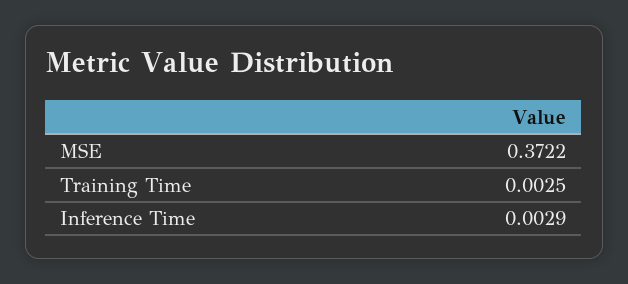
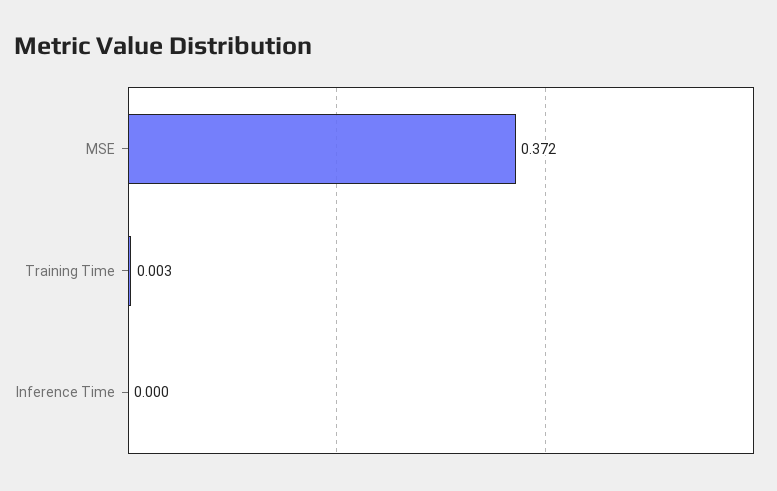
  {
    "MSE": 0.3722,
    "Training Time": 0.0025,
-   "Inference Time": 0.0029
+   "Inference Time": 0
  }

